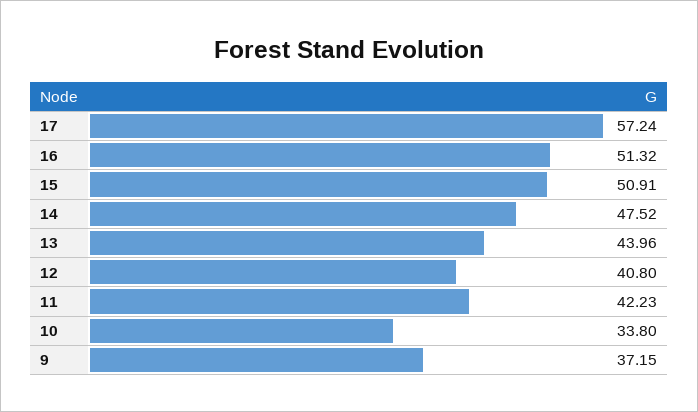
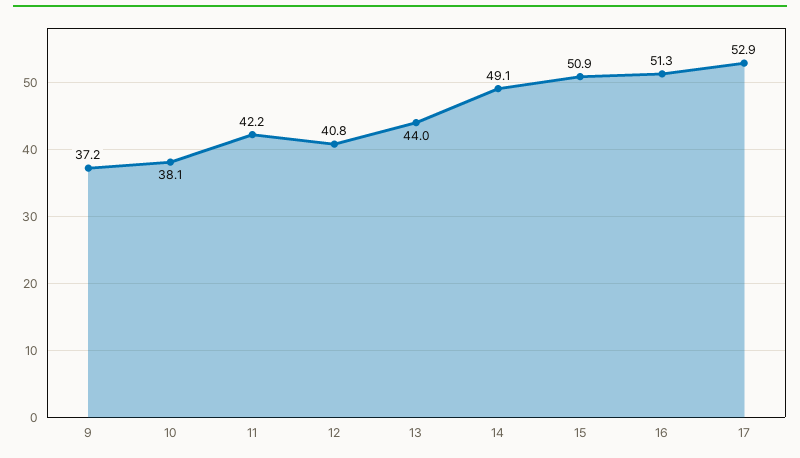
  {
-   "17": 57.24,
+   "17": 52.9,
    "16": 51.32,
    "15": 50.91,
-   "14": 47.52,
+   "14": 49.1,
    "13": 43.96,
    "12": 40.8,
    "11": 42.23,
-   "10": 33.8,
+   "10": 38.1,
    "9": 37.15
  }

